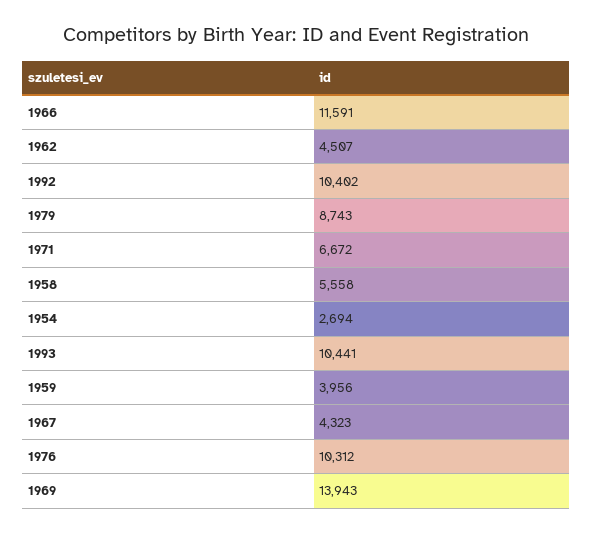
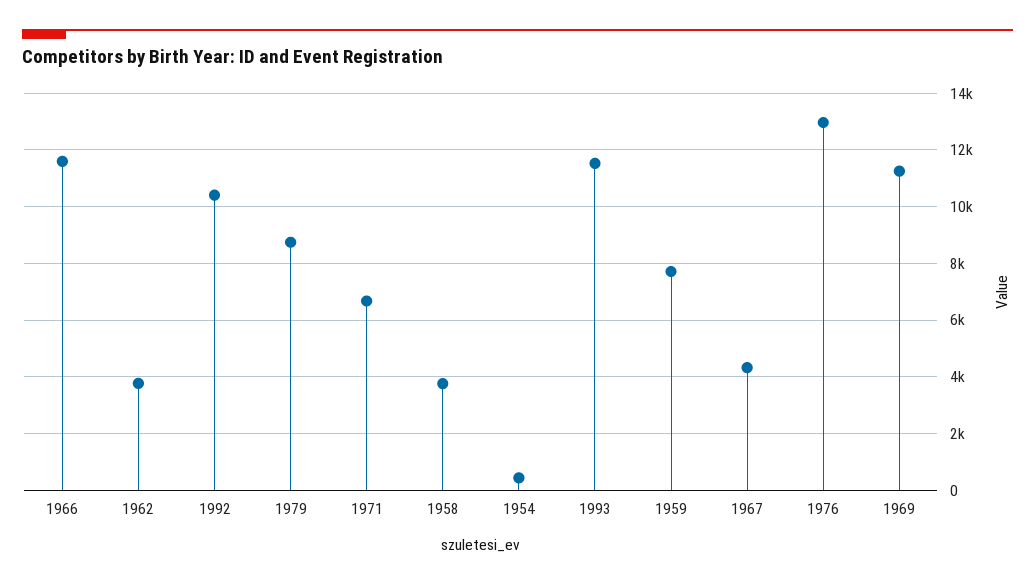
  {
    "1966": 11591,
-   "1962": 4507,
+   "1962": 3750,
    "1992": 10402,
    "1979": 8743,
    "1971": 6672,
-   "1958": 5558,
+   "1958": 3750,
-   "1954": 2694,
+   "1954": 500,
-   "1993": 10441,
+   "1993": 11500,
-   "1959": 3956,
+   "1959": 7750,
    "1967": 4323,
-   "1976": 10312,
+   "1976": 13000,
-   "1969": 13943
+   "1969": 11250
  }

